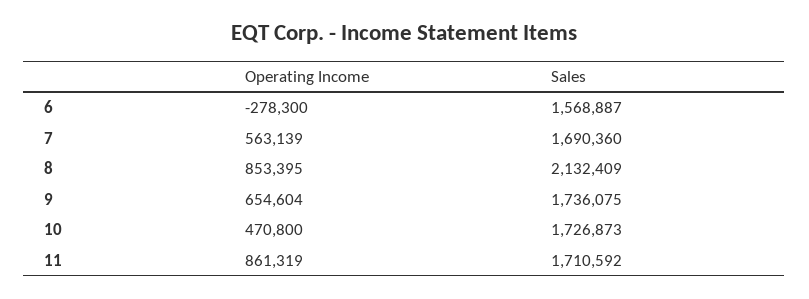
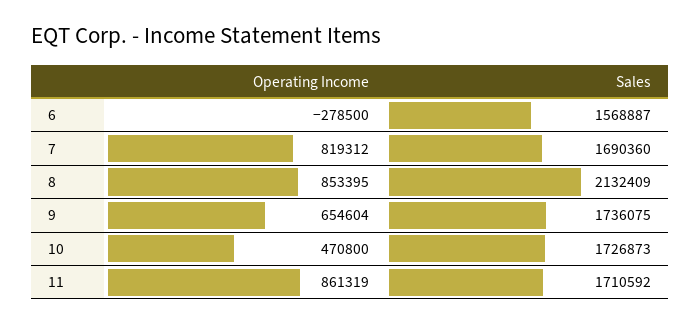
  {
    "Operating Income": {
-     "6": -278300,
+     "6": -278500,
-     "7": 563139,
+     "7": 819312,
      "8": 853395,
      "9": 654604,
      "10": 470800,
      "11": 861319
    },
    "Sales": {
      "6": 1568887,
      "7": 1690360,
      "8": 2132409,
      "9": 1736075,
      "10": 1726873,
      "11": 1710592
    }
  }

